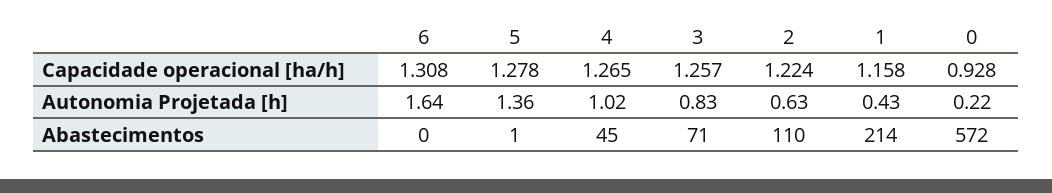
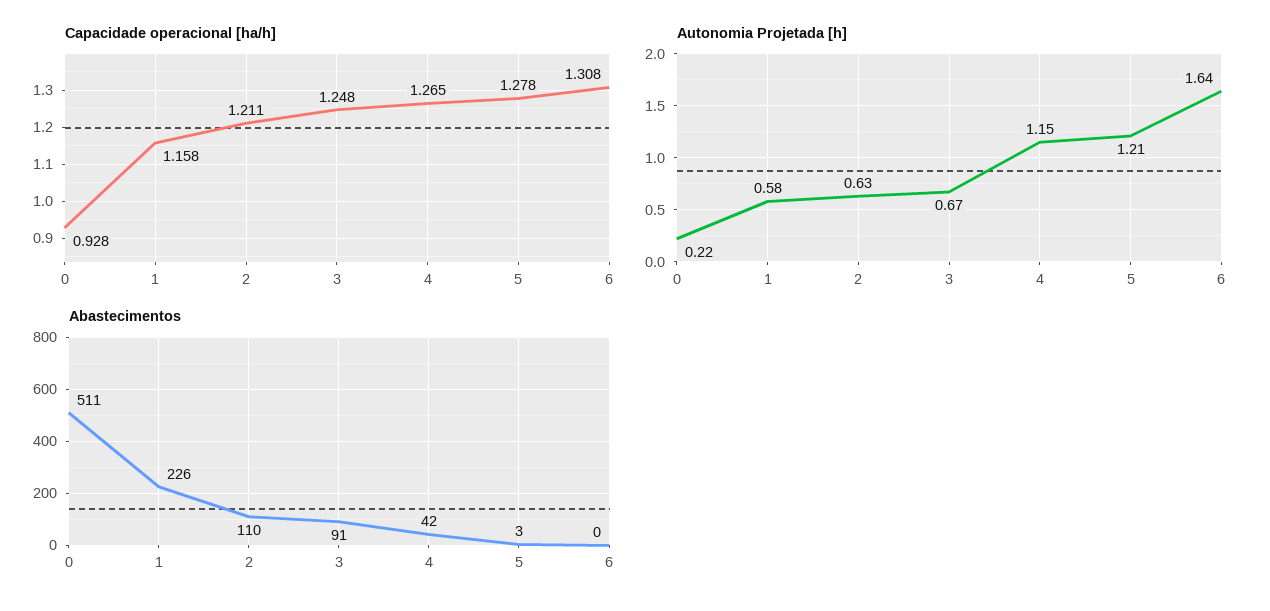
  {
    "Capacidade operacional [ha/h]": {
      "6": 1.308,
      "5": 1.278,
      "4": 1.265,
-     "3": 1.257,
+     "3": 1.248,
-     "2": 1.224,
+     "2": 1.211,
      "1": 1.158,
      "0": 0.928
    },
    "Autonomia Projetada [h]": {
      "6": 1.64,
-     "5": 1.36,
+     "5": 1.21,
-     "4": 1.02,
+     "4": 1.15,
-     "3": 0.83,
+     "3": 0.67,
      "2": 0.63,
-     "1": 0.43,
+     "1": 0.58,
      "0": 0.22
    },
    "Abastecimentos": {
      "6": 0,
-     "5": 1,
+     "5": 3,
-     "4": 45,
+     "4": 42,
-     "3": 71,
+     "3": 91,
      "2": 110,
-     "1": 214,
+     "1": 226,
-     "0": 572
+     "0": 511
    }
  }

